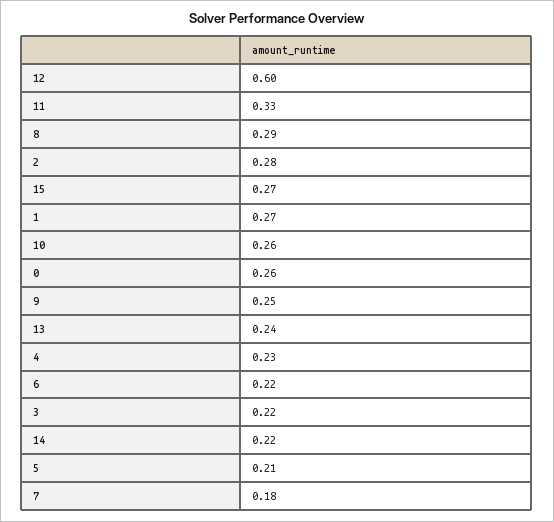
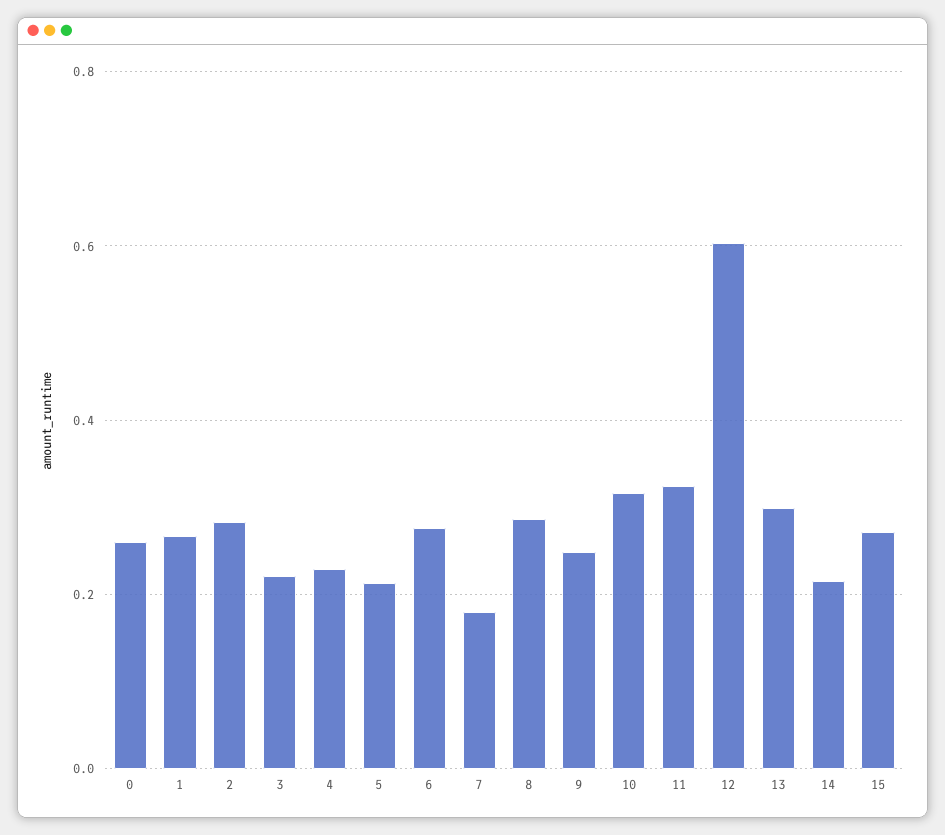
  {
    "12": 0.6,
    "11": 0.33,
    "8": 0.29,
    "2": 0.28,
    "15": 0.27,
    "1": 0.27,
-   "10": 0.26,
+   "10": 0.32,
    "0": 0.26,
    "9": 0.25,
-   "13": 0.24,
+   "13": 0.3,
    "4": 0.23,
-   "6": 0.22,
+   "6": 0.28,
    "3": 0.22,
    "14": 0.22,
    "5": 0.21,
    "7": 0.18
  }

